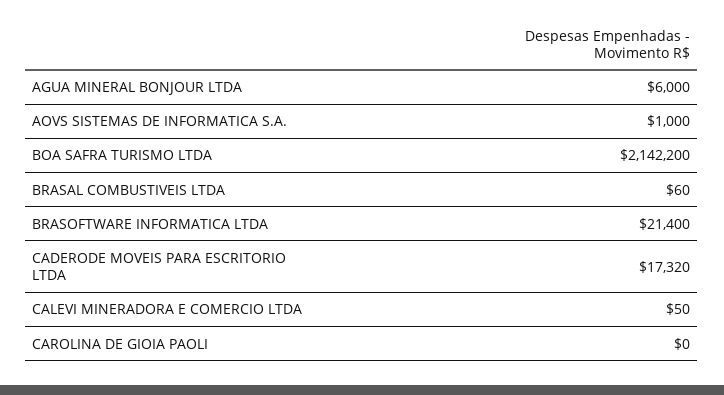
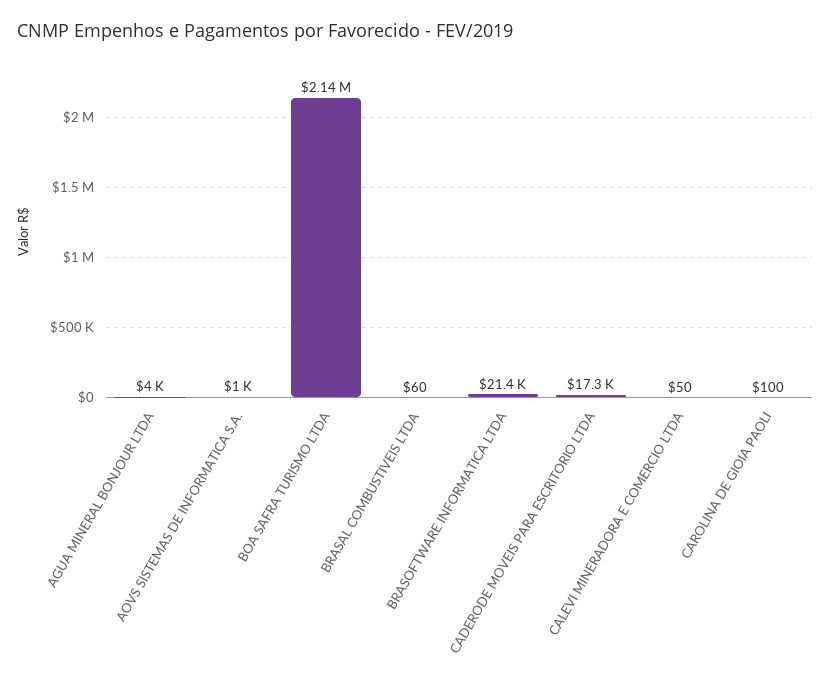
  {
-   "AGUA MINERAL BONJOUR LTDA": 6000,
+   "AGUA MINERAL BONJOUR LTDA": 4000,
    "AOVS SISTEMAS DE INFORMATICA S.A.": 1000,
    "BOA SAFRA TURISMO LTDA": 2142200,
    "BRASAL COMBUSTIVEIS LTDA": 60,
    "BRASOFTWARE INFORMATICA LTDA": 21400,
    "CADERODE MOVEIS PARA ESCRITORIO LTDA": 17320,
    "CALEVI MINERADORA E COMERCIO LTDA": 50,
-   "CAROLINA DE GIOIA PAOLI": 0
+   "CAROLINA DE GIOIA PAOLI": 100
  }

